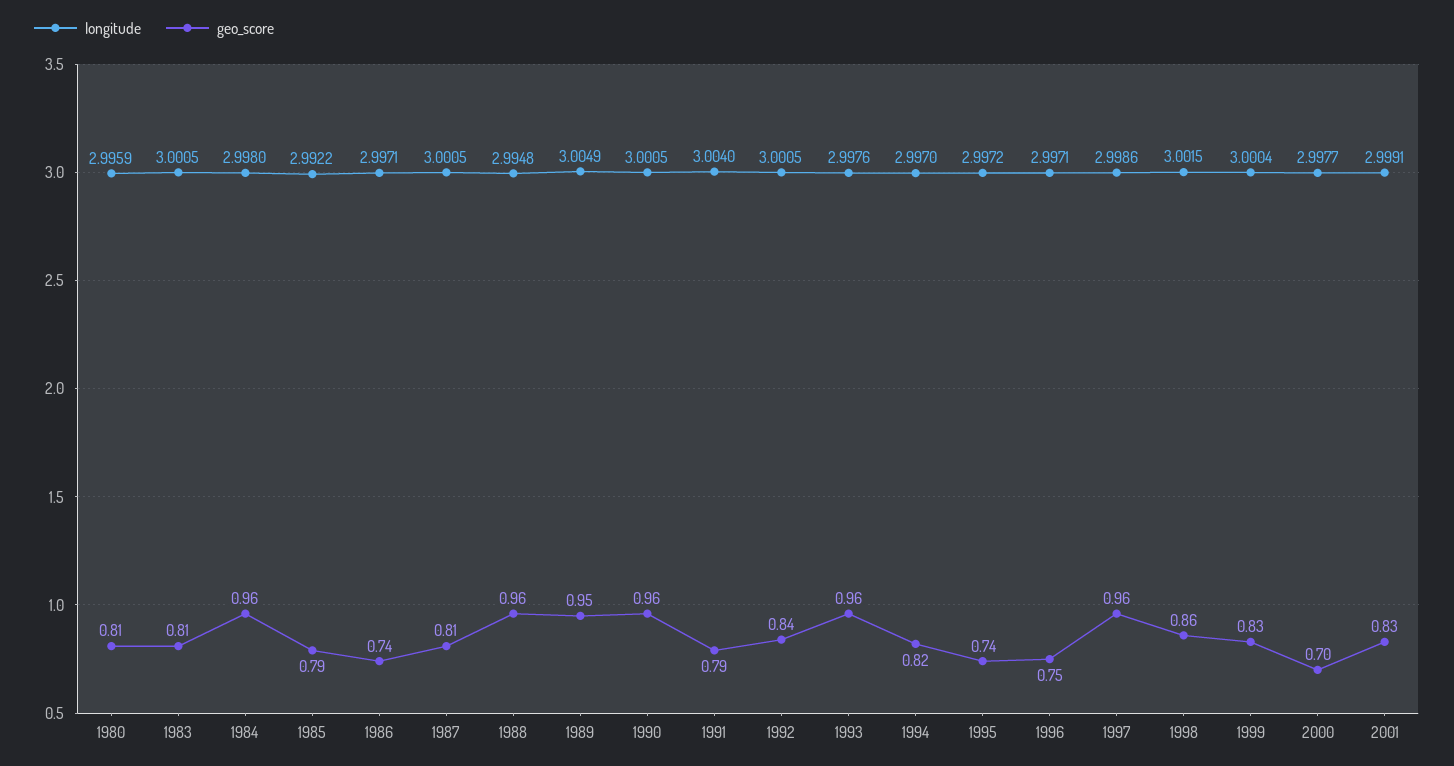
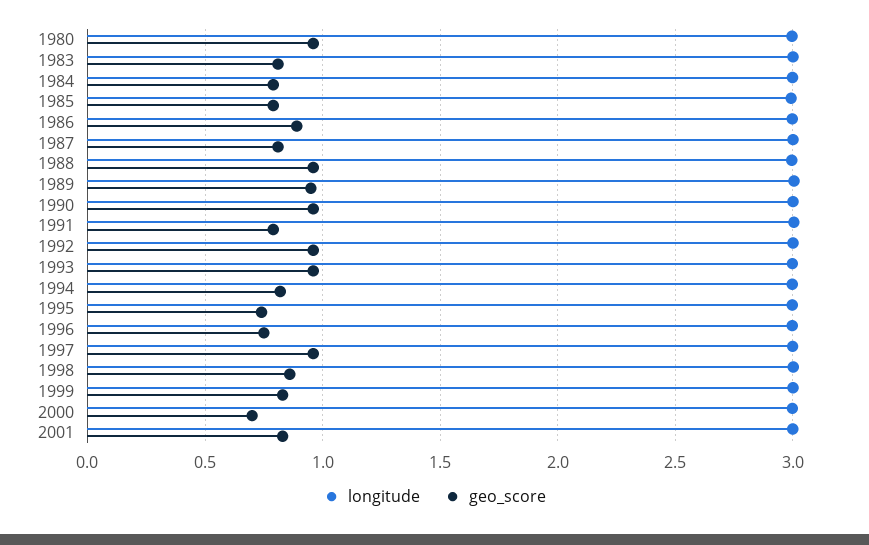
  {
    "longitude": {
      "1980": 2.9959,
      "1983": 3.0005,
      "1984": 2.998,
      "1985": 2.9922,
      "1986": 2.9971,
      "1987": 3.0005,
      "1988": 2.9948,
      "1989": 3.0049,
      "1990": 3.0005,
      "1991": 3.004,
      "1992": 3.0005,
      "1993": 2.9976,
      "1994": 2.997,
      "1995": 2.9972,
      "1996": 2.9971,
      "1997": 2.9986,
      "1998": 3.0015,
      "1999": 3.0004,
      "2000": 2.9977,
      "2001": 2.9991
    },
    "geo_score": {
-     "1980": 0.81,
+     "1980": 0.95,
      "1983": 0.81,
-     "1984": 0.96,
+     "1984": 0.8,
      "1985": 0.79,
-     "1986": 0.74,
+     "1986": 0.9,
      "1987": 0.81,
      "1988": 0.96,
      "1989": 0.95,
      "1990": 0.96,
      "1991": 0.79,
-     "1992": 0.84,
+     "1992": 0.95,
      "1993": 0.96,
      "1994": 0.82,
      "1995": 0.74,
      "1996": 0.75,
      "1997": 0.96,
      "1998": 0.86,
      "1999": 0.83,
      "2000": 0.7,
      "2001": 0.83
    }
  }

